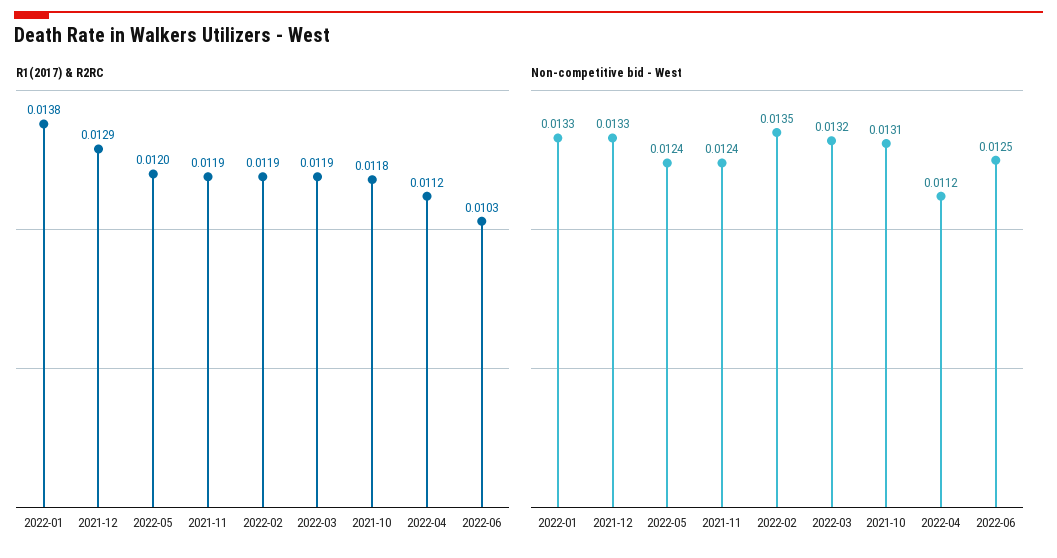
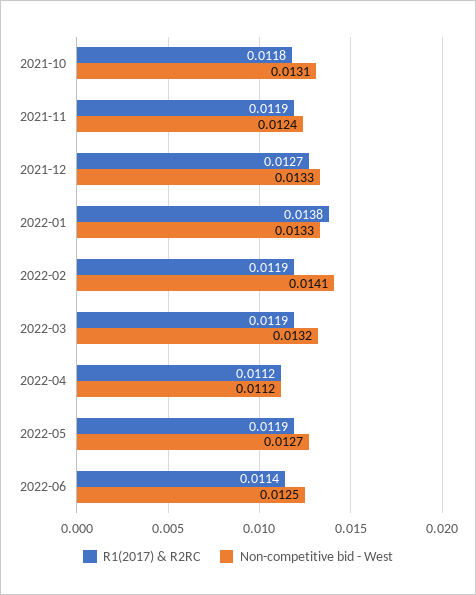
  {
    "R1(2017) & R2RC": {
      "2022-01": 0.0138,
-     "2021-12": 0.0129,
+     "2021-12": 0.0127,
-     "2022-05": 0.012,
+     "2022-05": 0.0119,
      "2021-11": 0.0119,
      "2022-02": 0.0119,
      "2022-03": 0.0119,
      "2021-10": 0.0118,
      "2022-04": 0.0112,
-     "2022-06": 0.0103
+     "2022-06": 0.0114
    },
    "Non-competitive bid - West": {
      "2022-01": 0.0133,
      "2021-12": 0.0133,
-     "2022-05": 0.0124,
+     "2022-05": 0.0127,
      "2021-11": 0.0124,
-     "2022-02": 0.0135,
+     "2022-02": 0.0141,
      "2022-03": 0.0132,
      "2021-10": 0.0131,
      "2022-04": 0.0112,
      "2022-06": 0.0125
    }
  }

